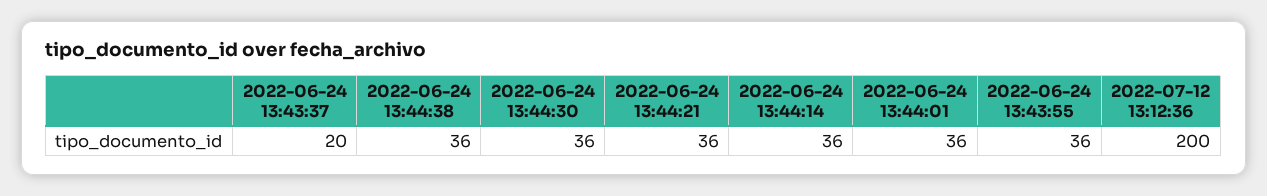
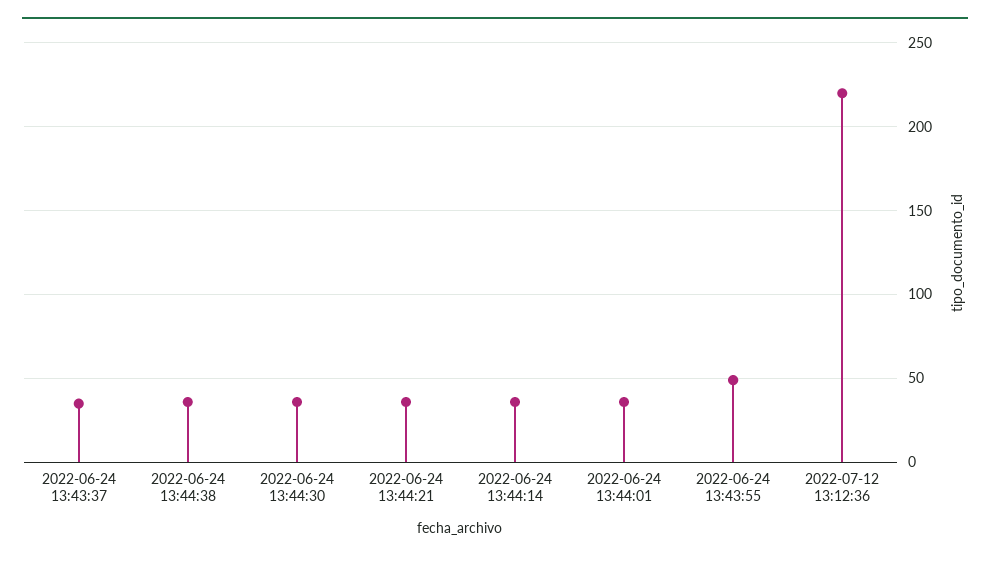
  {
-   "2022-06-24 13:43:37": 20,
+   "2022-06-24 13:43:37": 35,
    "2022-06-24 13:44:38": 36,
    "2022-06-24 13:44:30": 36,
    "2022-06-24 13:44:21": 36,
    "2022-06-24 13:44:14": 36,
    "2022-06-24 13:44:01": 36,
-   "2022-06-24 13:43:55": 36,
+   "2022-06-24 13:43:55": 50,
-   "2022-07-12 13:12:36": 200
+   "2022-07-12 13:12:36": 220
  }

